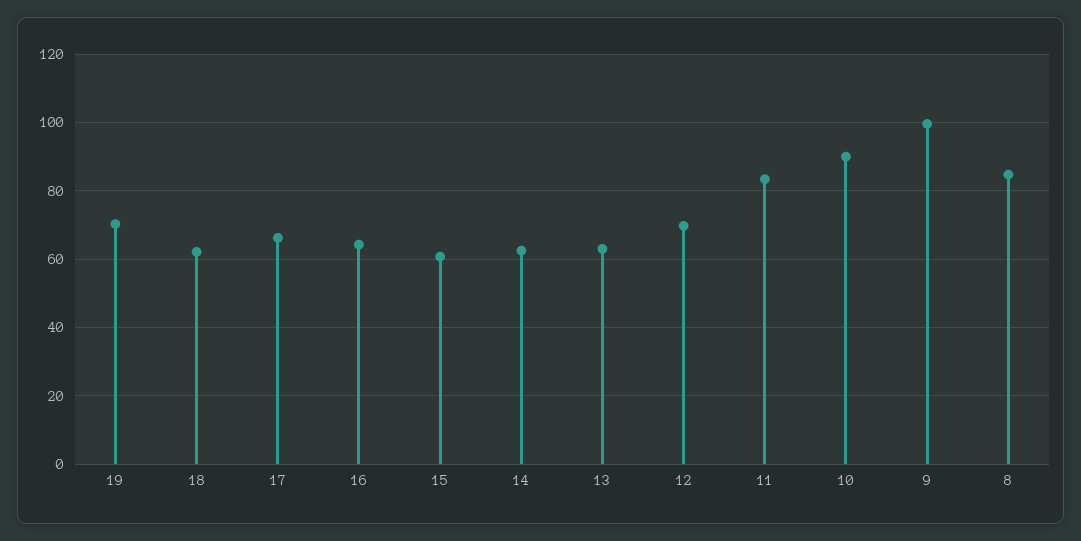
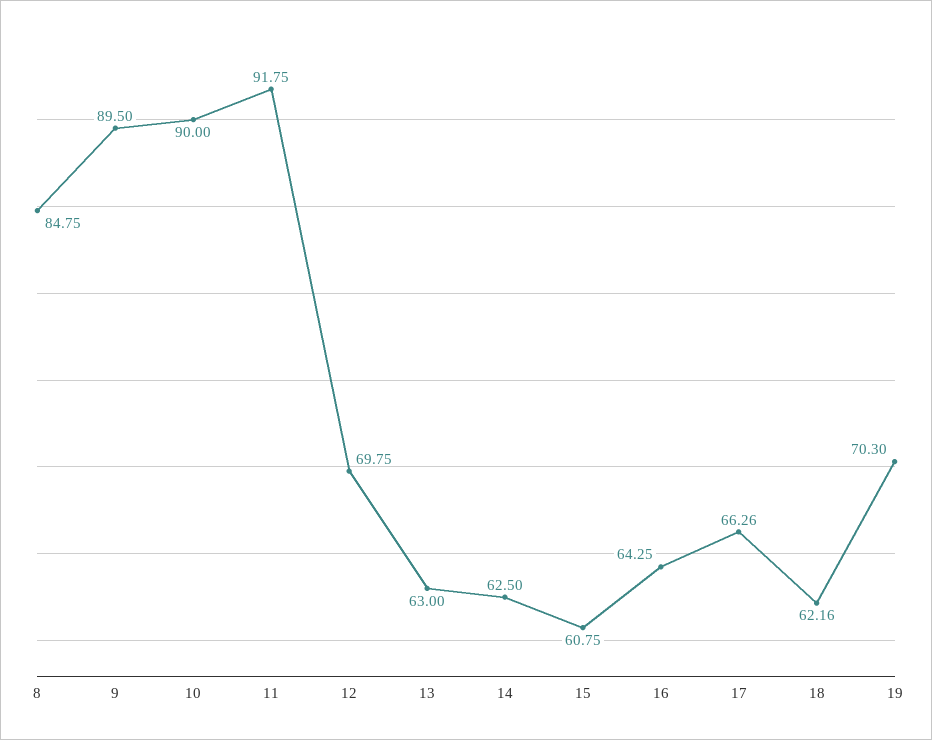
  {
    "19": 70.3,
    "18": 62.16,
    "17": 66.26,
    "16": 64.25,
    "15": 60.75,
    "14": 62.5,
    "13": 63,
    "12": 69.75,
-   "11": 84,
+   "11": 91.75,
    "10": 90,
-   "9": 100,
+   "9": 89.5,
    "8": 84.75
  }

